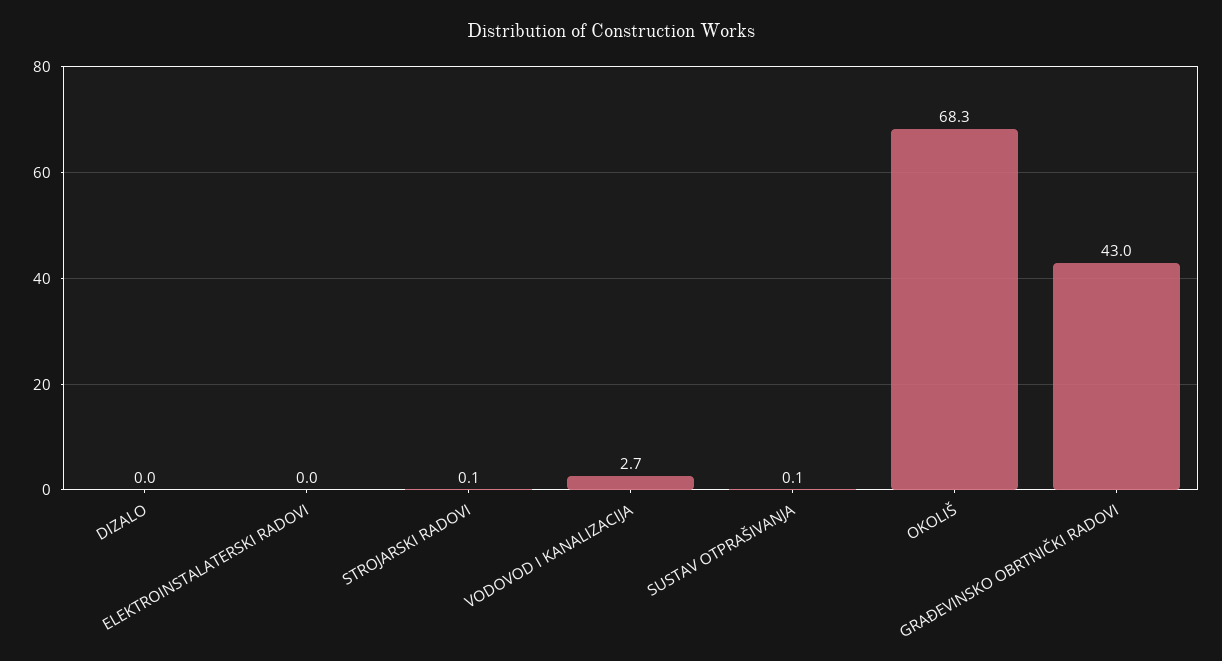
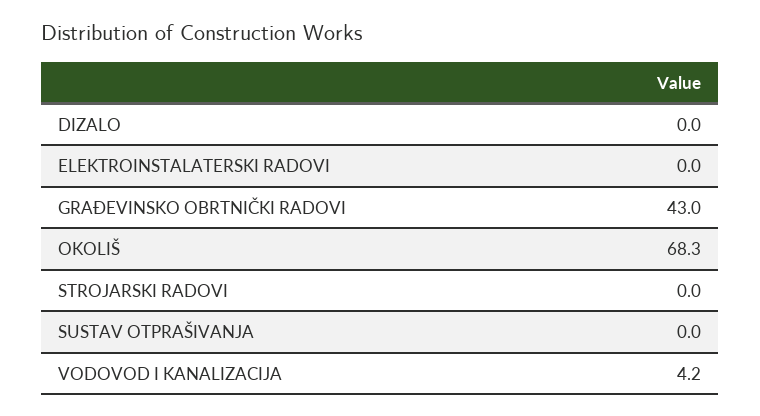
  {
    "DIZALO": 0,
    "ELEKTROINSTALATERSKI RADOVI": 0,
-   "STROJARSKI RADOVI": 0.1,
+   "STROJARSKI RADOVI": 0,
-   "VODOVOD I KANALIZACIJA": 2.7,
+   "VODOVOD I KANALIZACIJA": 4.2,
-   "SUSTAV OTPRAŠIVANJA": 0.1,
+   "SUSTAV OTPRAŠIVANJA": 0,
    "OKOLIŠ": 68.3,
    "GRAĐEVINSKO OBRTNIČKI RADOVI": 43
  }

